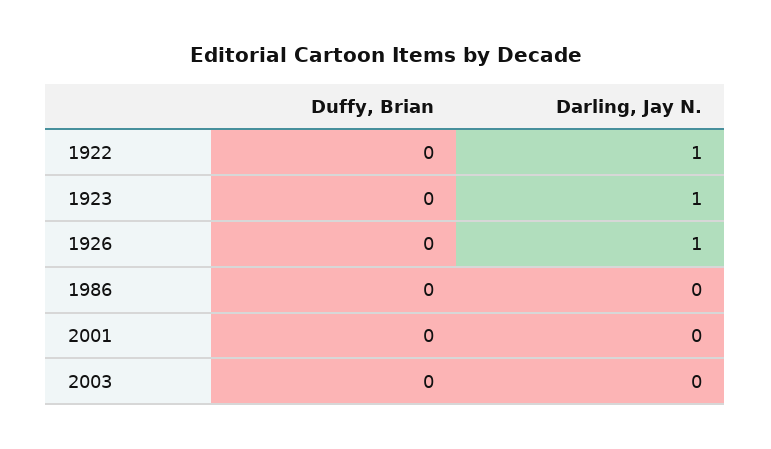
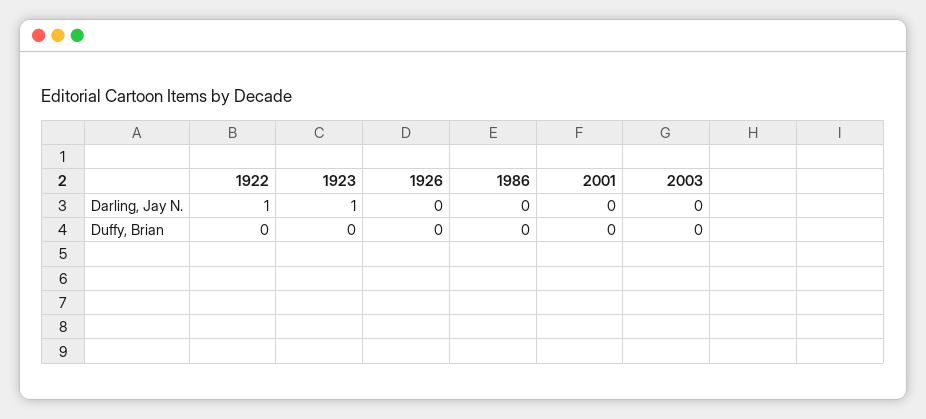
  {
    "Duffy, Brian": {
      "1922": 0,
      "1923": 0,
      "1926": 0,
      "1986": 0,
      "2001": 0,
      "2003": 0
    },
    "Darling, Jay N.": {
      "1922": 1,
      "1923": 1,
-     "1926": 1,
+     "1926": 0,
      "1986": 0,
      "2001": 0,
      "2003": 0
    }
  }

